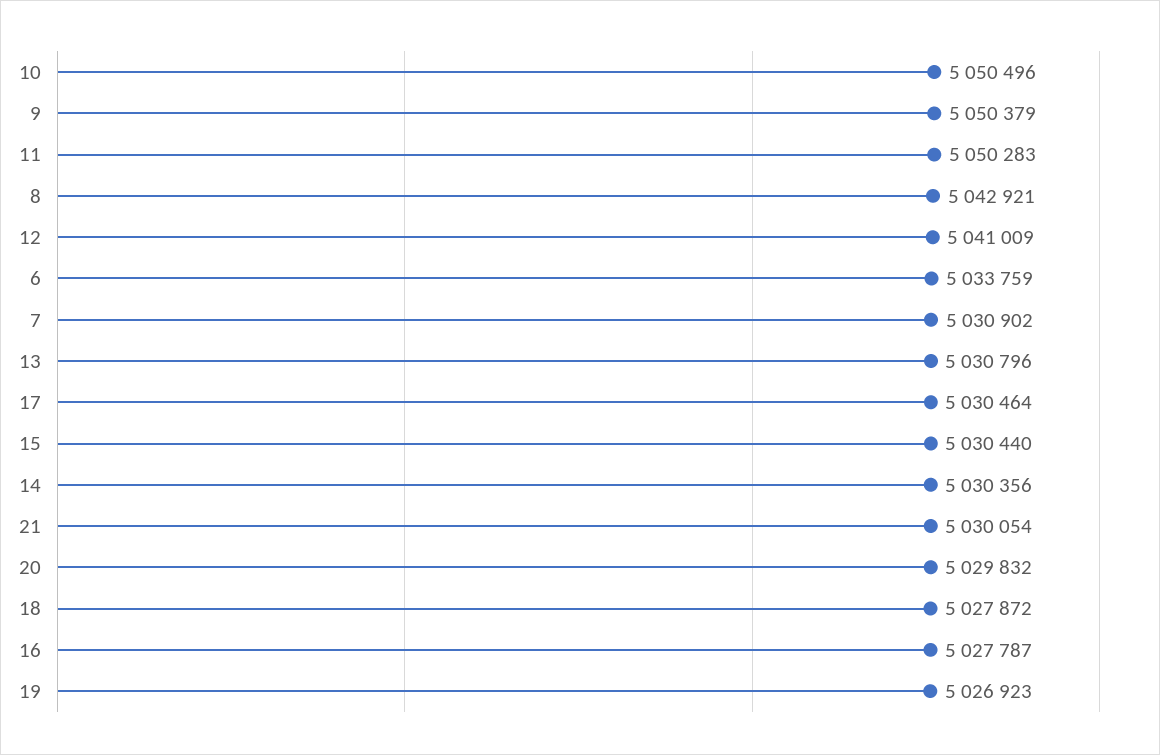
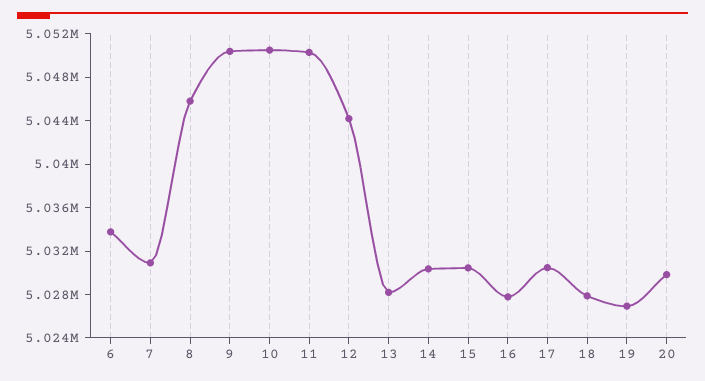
  {
    "10": 5050496,
    "9": 5050379,
    "11": 5050283,
-   "8": 5042921,
+   "8": 5046000,
-   "12": 5041009,
+   "12": 5044000,
    "6": 5033759,
    "7": 5030902,
-   "13": 5030796,
+   "13": 5028000,
    "17": 5030464,
    "15": 5030440,
    "14": 5030356,
-   "21": 5030054,
    "20": 5029832,
    "18": 5027872,
    "16": 5027787,
    "19": 5026923
  }

